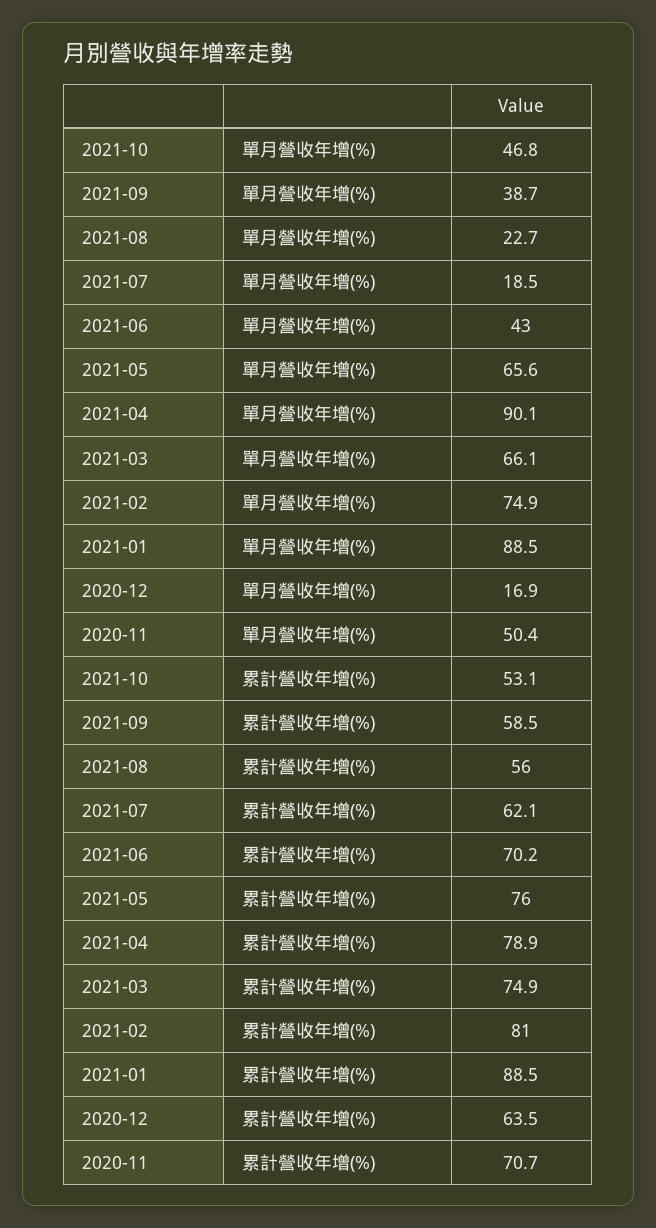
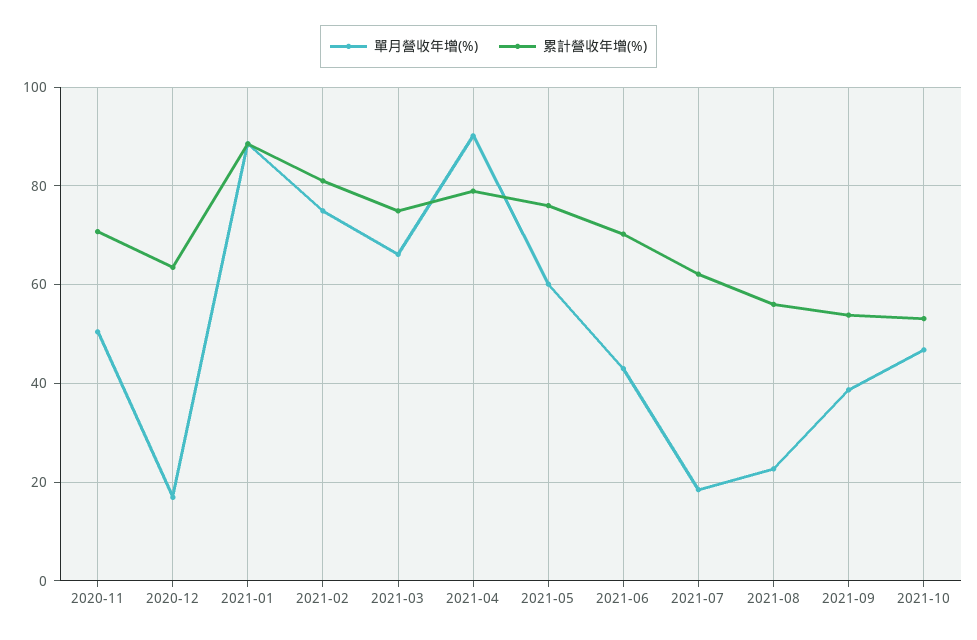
  {
    "單月營收年增(%)": {
      "2021-10": 46.8,
      "2021-09": 38.7,
      "2021-08": 22.7,
      "2021-07": 18.5,
      "2021-06": 43,
-     "2021-05": 65.6,
+     "2021-05": 60,
      "2021-04": 90.1,
      "2021-03": 66.1,
      "2021-02": 74.9,
      "2021-01": 88.5,
      "2020-12": 16.9,
      "2020-11": 50.4
    },
    "累計營收年增(%)": {
      "2021-10": 53.1,
-     "2021-09": 58.5,
+     "2021-09": 54,
      "2021-08": 56,
      "2021-07": 62.1,
      "2021-06": 70.2,
      "2021-05": 76,
      "2021-04": 78.9,
      "2021-03": 74.9,
      "2021-02": 81,
      "2021-01": 88.5,
      "2020-12": 63.5,
      "2020-11": 70.7
    }
  }

